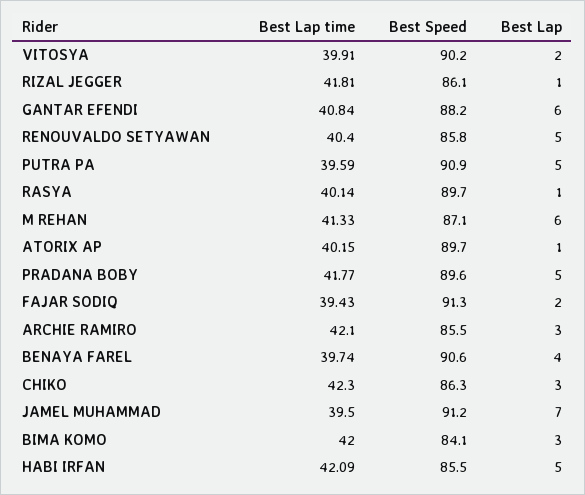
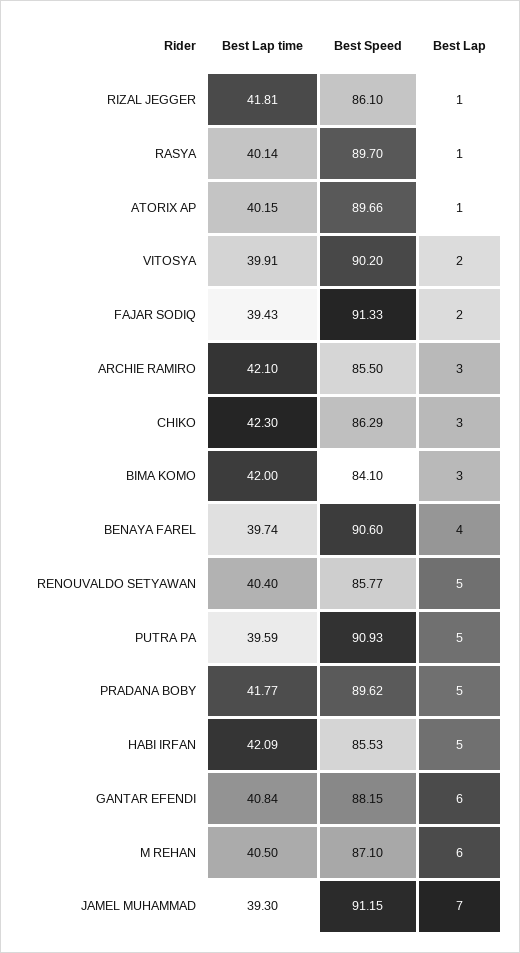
  {
    "Best Lap time": {
      "VITOSYA": 39.91,
      "RIZAL JEGGER": 41.81,
      "GANTAR EFENDI": 40.84,
      "RENOUVALDO SETYAWAN": 40.4,
      "PUTRA PA": 39.59,
      "RASYA": 40.14,
-     "M REHAN": 41.33,
+     "M REHAN": 40.5,
      "ATORIX AP": 40.15,
      "PRADANA BOBY": 41.77,
      "FAJAR SODIQ": 39.43,
      "ARCHIE RAMIRO": 42.1,
      "BENAYA FAREL": 39.74,
      "CHIKO": 42.3,
-     "JAMEL MUHAMMAD": 39.5,
+     "JAMEL MUHAMMAD": 39.3,
      "BIMA KOMO": 42,
      "HABI IRFAN": 42.09
    },
    "Best Speed": {
      "VITOSYA": 90.2,
      "RIZAL JEGGER": 86.1,
      "GANTAR EFENDI": 88.15,
      "RENOUVALDO SETYAWAN": 85.77,
      "PUTRA PA": 90.93,
      "RASYA": 89.7,
      "M REHAN": 87.1,
      "ATORIX AP": 89.66,
      "PRADANA BOBY": 89.62,
      "FAJAR SODIQ": 91.33,
      "ARCHIE RAMIRO": 85.5,
      "BENAYA FAREL": 90.6,
      "CHIKO": 86.29,
      "JAMEL MUHAMMAD": 91.15,
      "BIMA KOMO": 84.1,
      "HABI IRFAN": 85.53
    },
    "Best Lap": {
      "VITOSYA": 2,
      "RIZAL JEGGER": 1,
      "GANTAR EFENDI": 6,
      "RENOUVALDO SETYAWAN": 5,
      "PUTRA PA": 5,
      "RASYA": 1,
      "M REHAN": 6,
      "ATORIX AP": 1,
      "PRADANA BOBY": 5,
      "FAJAR SODIQ": 2,
      "ARCHIE RAMIRO": 3,
      "BENAYA FAREL": 4,
      "CHIKO": 3,
      "JAMEL MUHAMMAD": 7,
      "BIMA KOMO": 3,
      "HABI IRFAN": 5
    }
  }

